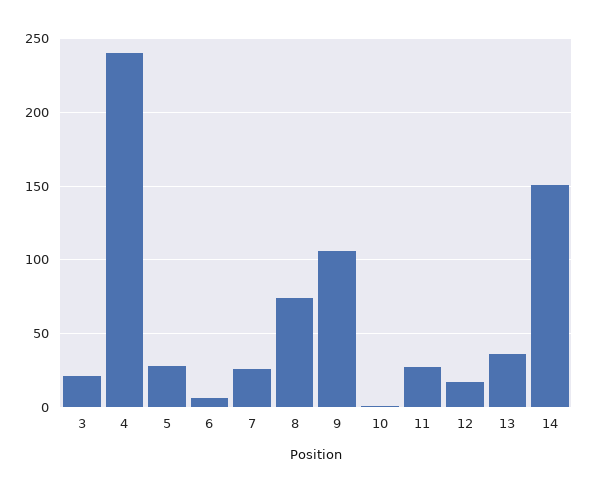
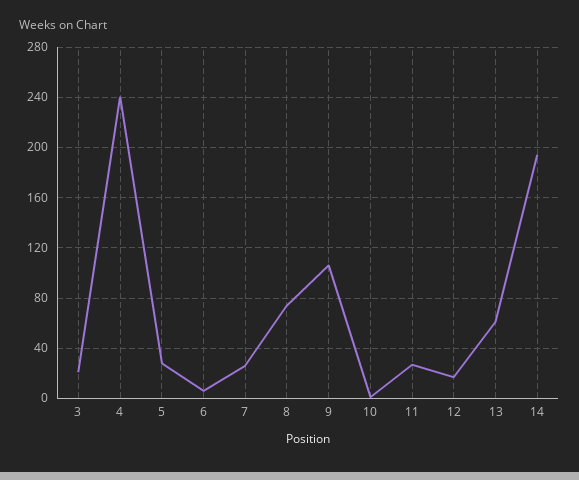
  {
    "3": 20,
    "4": 240,
    "5": 30,
    "6": 5,
    "7": 25,
    "8": 75,
    "9": 105,
    "10": 0,
    "11": 25,
    "12": 15,
-   "13": 35,
+   "13": 60,
-   "14": 150
+   "14": 195
  }

